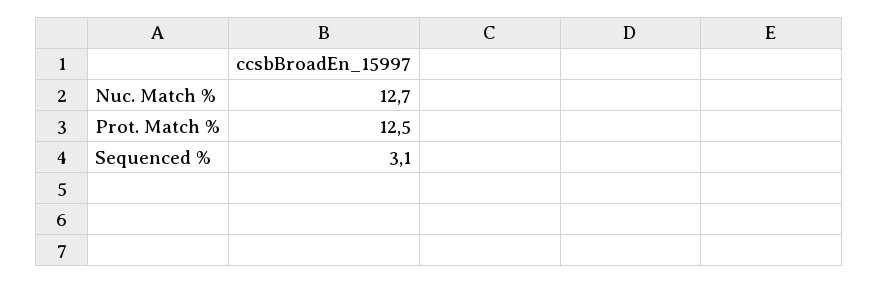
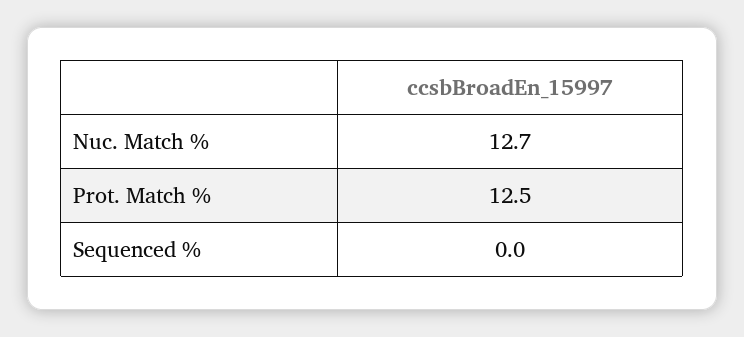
  {
    "Nuc. Match %": 12.7,
    "Prot. Match %": 12.5,
-   "Sequenced %": 3.1
+   "Sequenced %": 0
  }

